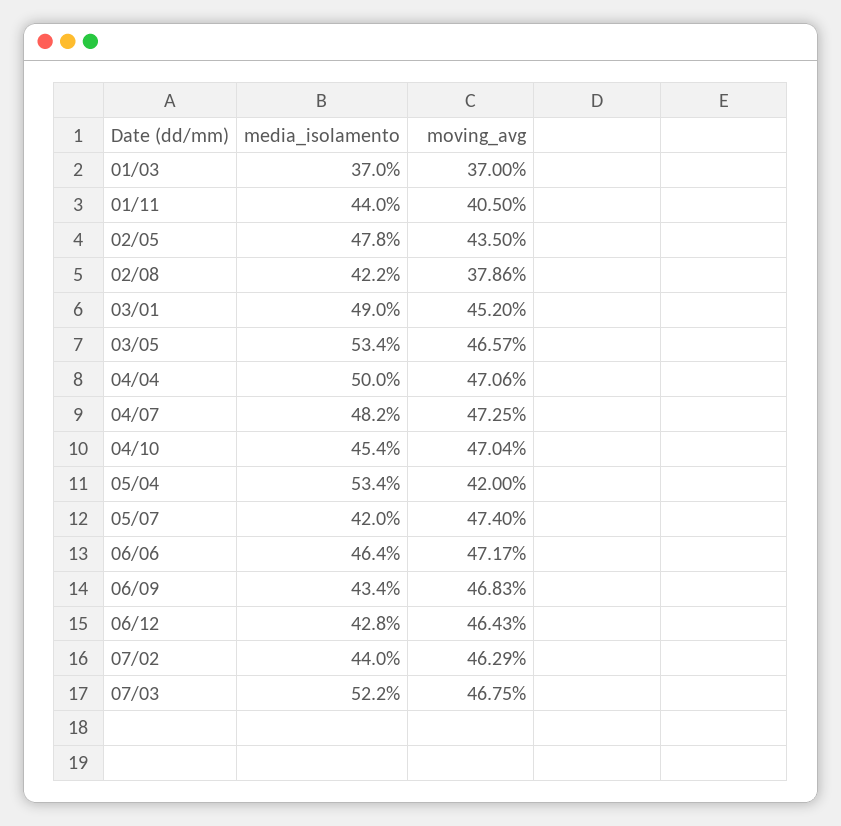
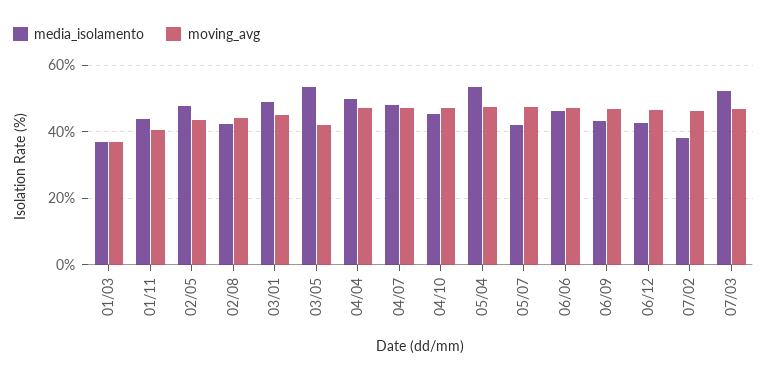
  {
    "media_isolamento": {
      "01/03": 37,
      "01/11": 44,
      "02/05": 47.8,
      "02/08": 42.2,
      "03/01": 49,
      "03/05": 53.4,
      "04/04": 50,
      "04/07": 48.2,
      "04/10": 45.4,
      "05/04": 53.4,
      "05/07": 42,
      "06/06": 46.4,
      "06/09": 43.4,
      "06/12": 42.8,
-     "07/02": 44,
+     "07/02": 38,
      "07/03": 52.2
    },
    "moving_avg": {
      "01/03": 37,
      "01/11": 40.5,
      "02/05": 43.5,
-     "02/08": 37.86,
+     "02/08": 44,
      "03/01": 45.2,
-     "03/05": 46.57,
+     "03/05": 42,
      "04/04": 47.06,
      "04/07": 47.25,
      "04/10": 47.04,
-     "05/04": 42,
+     "05/04": 48,
      "05/07": 47.4,
      "06/06": 47.17,
      "06/09": 46.83,
      "06/12": 46.43,
      "07/02": 46.29,
      "07/03": 46.75
    }
  }

